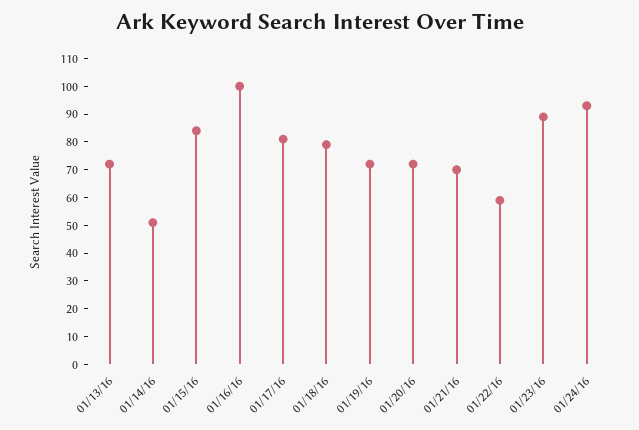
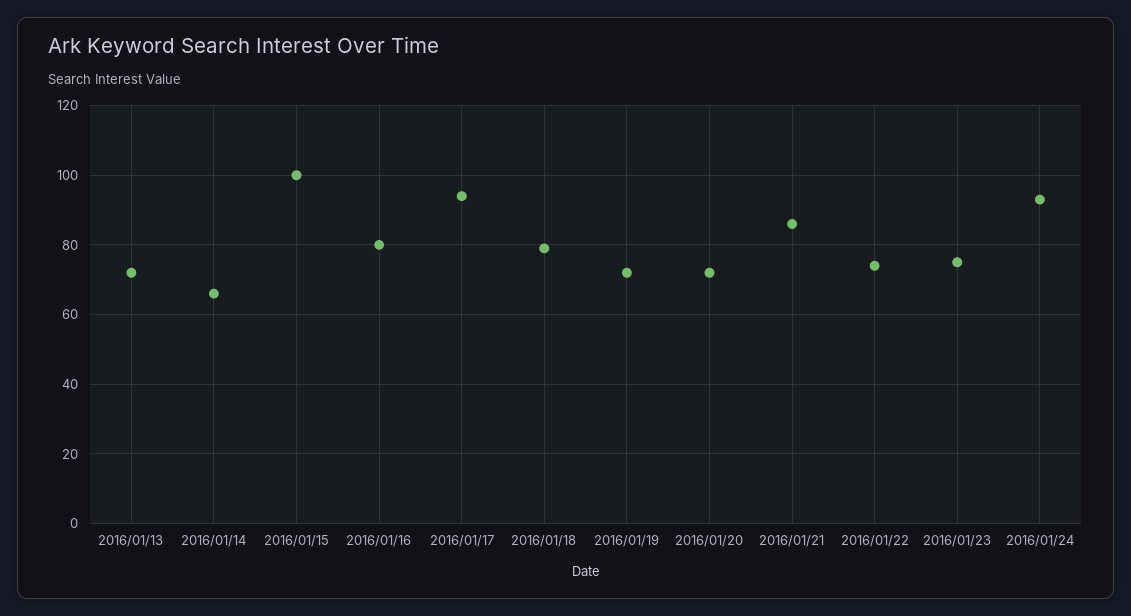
  {
    "01/13/16": 70,
-   "01/14/16": 50,
+   "01/14/16": 65,
-   "01/15/16": 85,
+   "01/15/16": 100,
-   "01/16/16": 100,
+   "01/16/16": 80,
-   "01/17/16": 80,
+   "01/17/16": 95,
    "01/18/16": 80,
    "01/19/16": 70,
    "01/20/16": 70,
-   "01/21/16": 70,
+   "01/21/16": 85,
-   "01/22/16": 60,
+   "01/22/16": 75,
-   "01/23/16": 90,
+   "01/23/16": 75,
    "01/24/16": 95
  }

